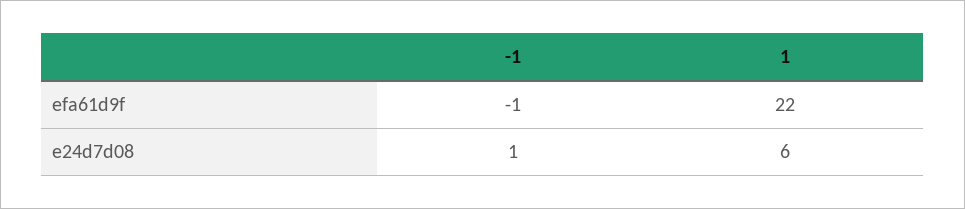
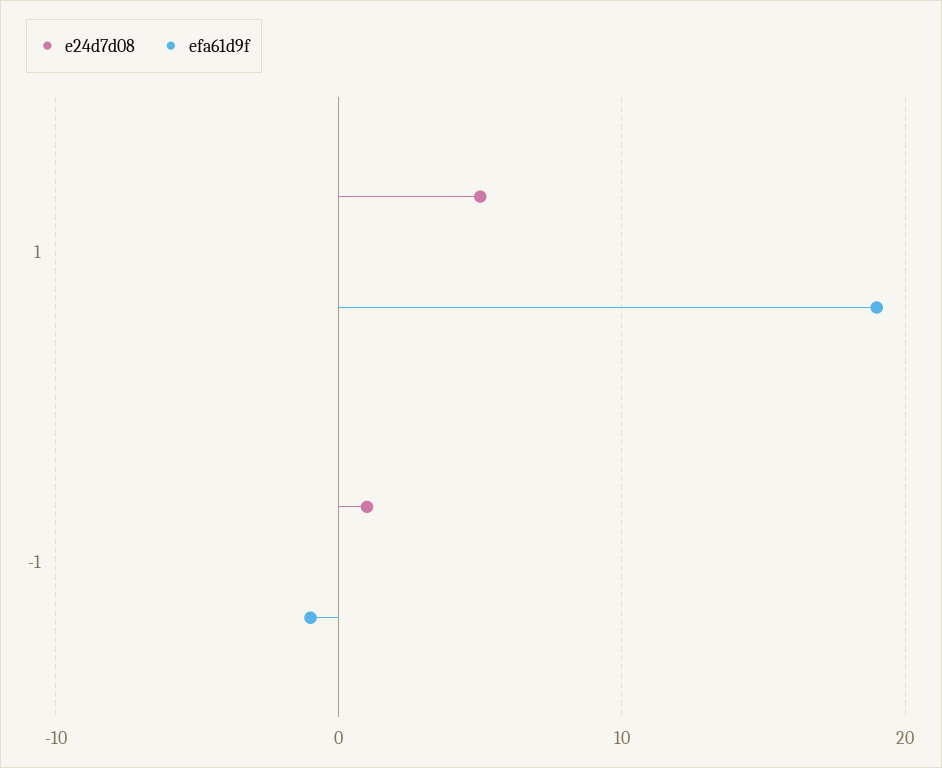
  {
    "efa61d9f": {
      "-1": -1,
-     "1": 22
+     "1": 19
    },
    "e24d7d08": {
      "-1": 1,
-     "1": 6
+     "1": 5
    }
  }

